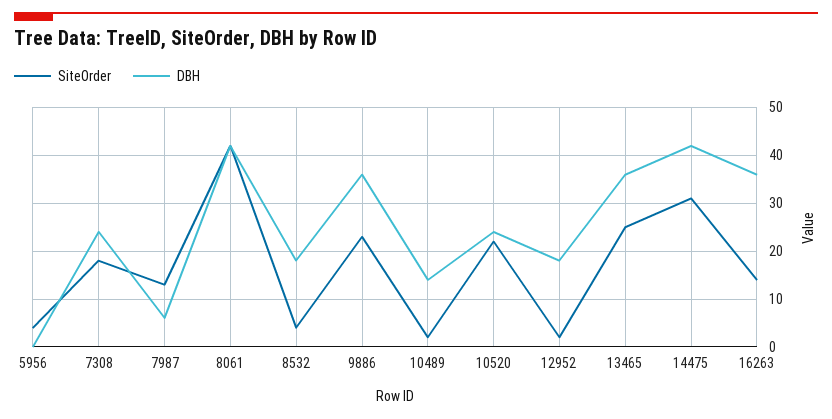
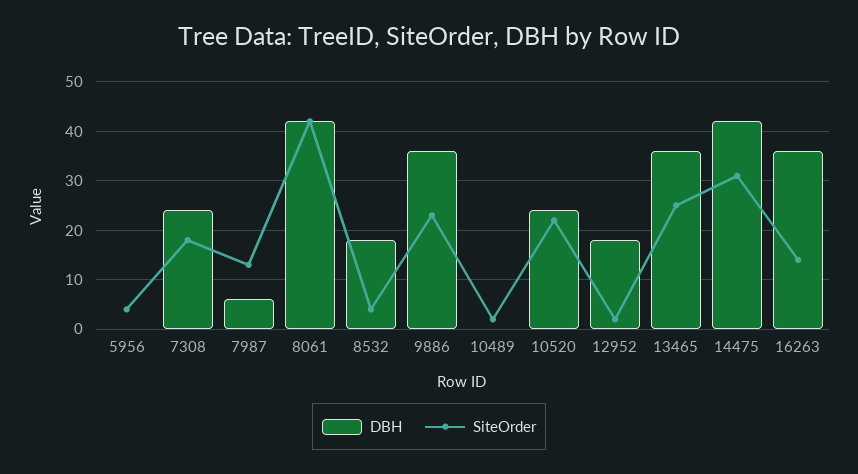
  {
    "SiteOrder": {
      "5956": 5,
      "7308": 20,
      "7987": 15,
      "8061": 40,
      "8532": 5,
      "9886": 25,
      "10489": 0,
      "10520": 20,
      "12952": 0,
      "13465": 25,
      "14475": 30,
      "16263": 15
    },
    "DBH": {
      "5956": 0,
      "7308": 25,
      "7987": 5,
      "8061": 40,
      "8532": 20,
      "9886": 35,
-     "10489": 15,
+     "10489": 0,
      "10520": 25,
      "12952": 20,
      "13465": 35,
      "14475": 40,
      "16263": 35
    }
  }

